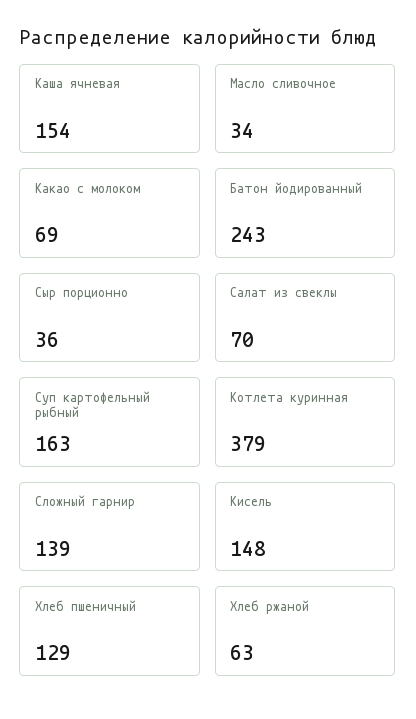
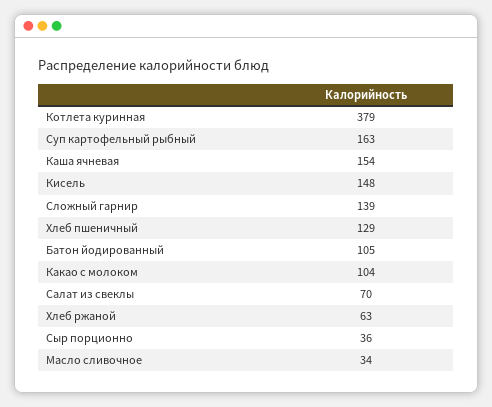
  {
    "Каша ячневая": 154,
    "Масло сливочное": 34,
-   "Какао с молоком": 69,
+   "Какао с молоком": 104,
-   "Батон йодированный": 243,
+   "Батон йодированный": 105,
    "Сыр порционно": 36,
    "Салат из свеклы": 70,
    "Суп картофельный рыбный": 163,
    "Котлета куринная": 379,
    "Сложный гарнир": 139,
    "Кисель": 148,
    "Хлеб пшеничный": 129,
    "Хлеб ржаной": 63
  }

